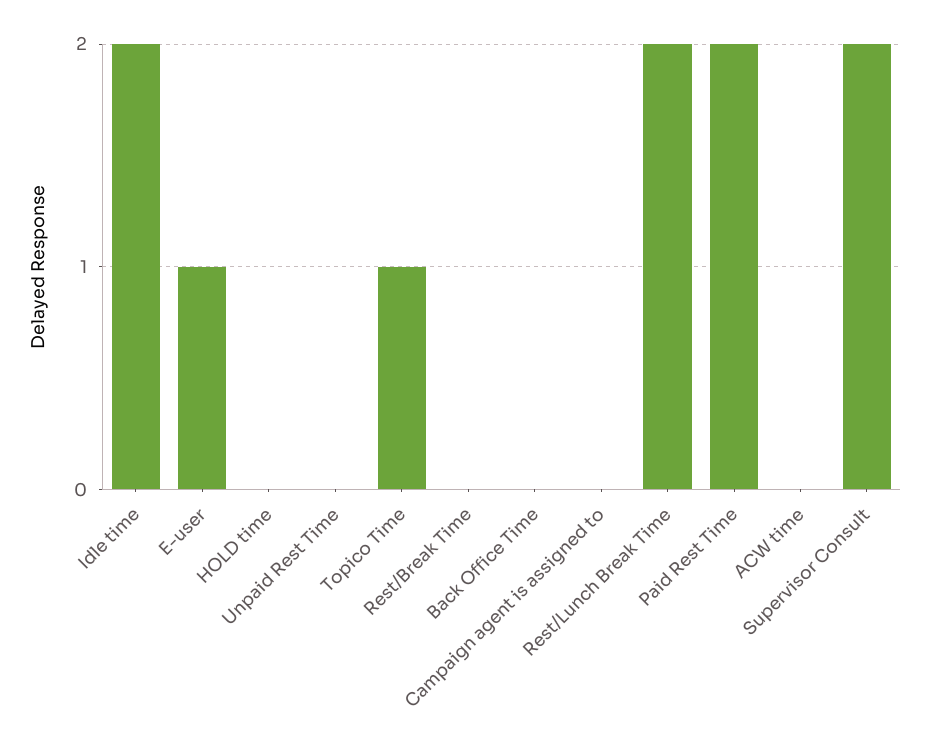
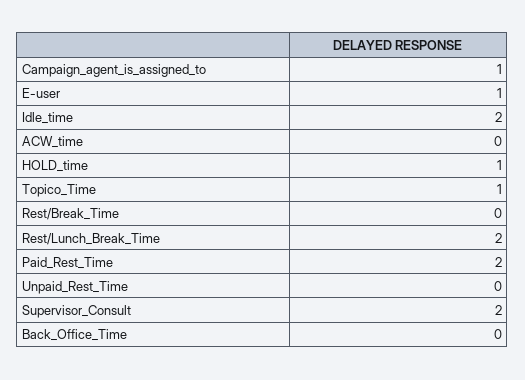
  {
    "Idle time": 2,
    "E-user": 1,
-   "HOLD time": 0,
+   "HOLD time": 1,
    "Unpaid Rest Time": 0,
    "Topico Time": 1,
    "Rest/Break Time": 0,
    "Back Office Time": 0,
-   "Campaign agent is assigned to": 0,
+   "Campaign agent is assigned to": 1,
    "Rest/Lunch Break Time": 2,
    "Paid Rest Time": 2,
    "ACW time": 0,
    "Supervisor Consult": 2
  }

